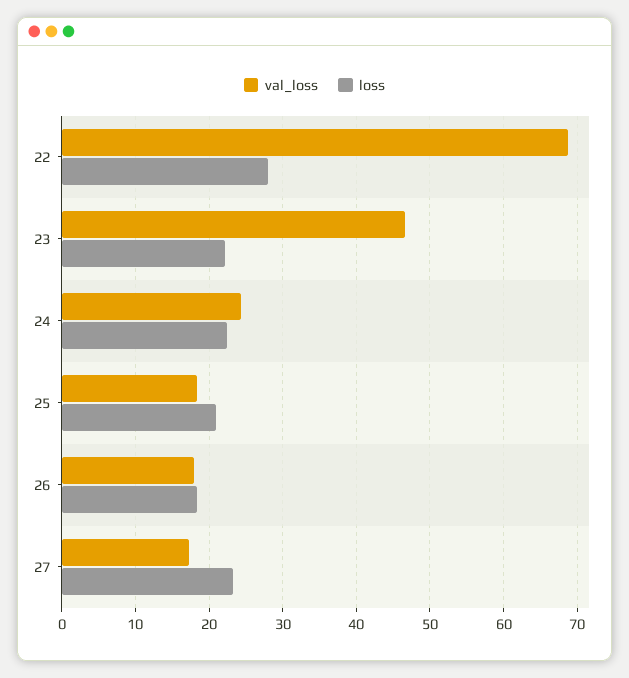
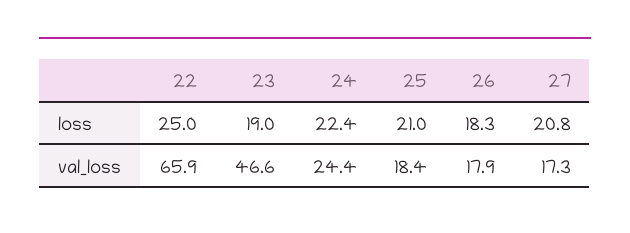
  {
    "val_loss": {
-     "22": 69,
+     "22": 65.9,
      "23": 46.6,
      "24": 24.4,
      "25": 18.4,
      "26": 17.9,
      "27": 17.3
    },
    "loss": {
-     "22": 28,
+     "22": 25,
-     "23": 22,
+     "23": 19,
      "24": 22.4,
      "25": 21,
      "26": 18.3,
-     "27": 23
+     "27": 20.8
    }
  }

